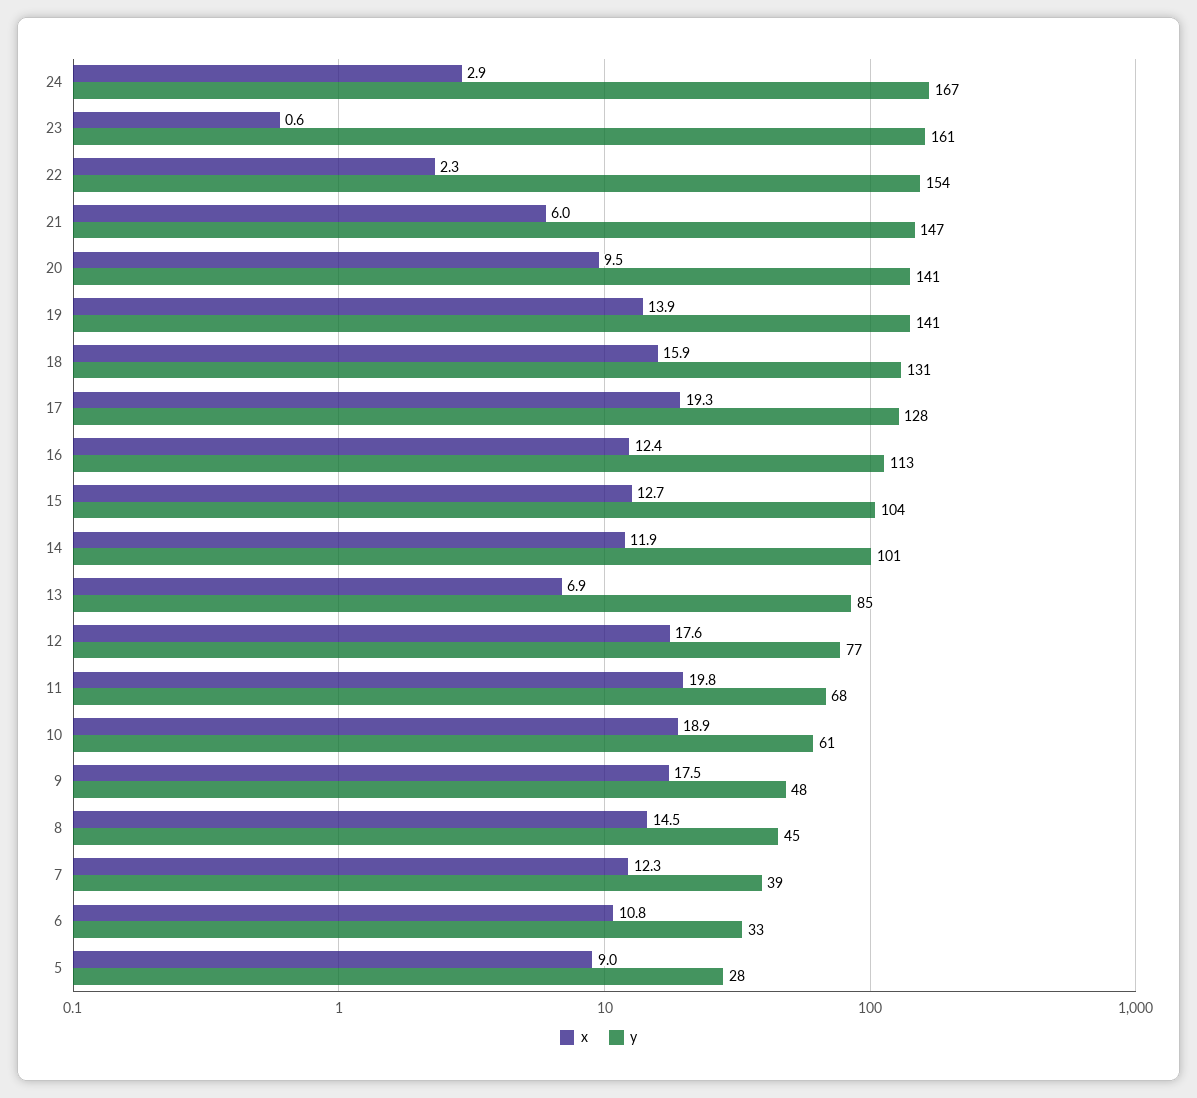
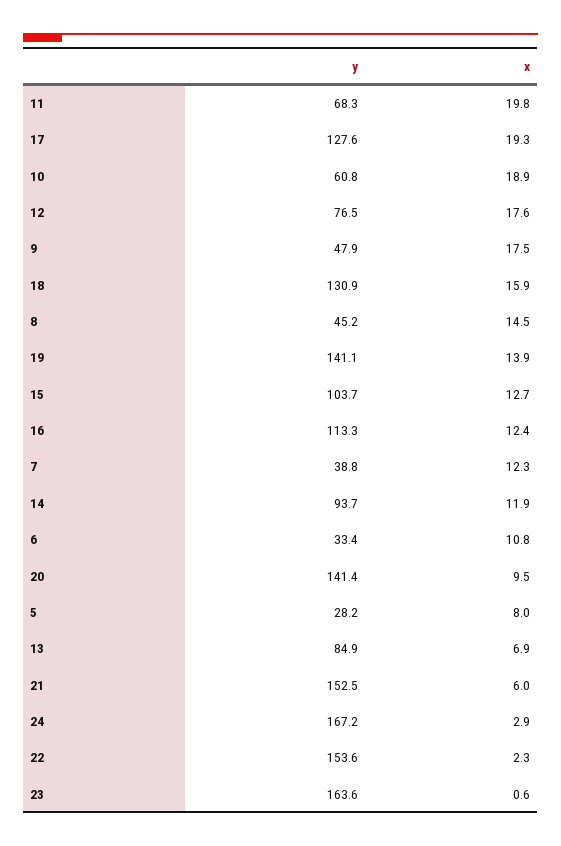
  {
    "x": {
      "24": 2.9,
      "23": 0.6,
      "22": 2.3,
      "21": 6,
      "20": 9.5,
      "19": 13.9,
      "18": 15.9,
      "17": 19.3,
      "16": 12.4,
      "15": 12.7,
      "14": 11.9,
      "13": 6.9,
      "12": 17.6,
      "11": 19.8,
      "10": 18.9,
      "9": 17.5,
      "8": 14.5,
      "7": 12.3,
      "6": 10.8,
-     "5": 9
+     "5": 8
    },
    "y": {
      "24": 167.2,
-     "23": 161,
+     "23": 163.6,
      "22": 153.6,
-     "21": 147,
+     "21": 152.5,
      "20": 141.4,
      "19": 141.1,
      "18": 130.9,
      "17": 127.6,
      "16": 113.3,
      "15": 103.7,
-     "14": 101,
+     "14": 93.7,
      "13": 84.9,
      "12": 76.5,
      "11": 68.3,
      "10": 60.8,
      "9": 47.9,
      "8": 45.2,
      "7": 38.8,
      "6": 33.4,
      "5": 28.2
    }
  }

